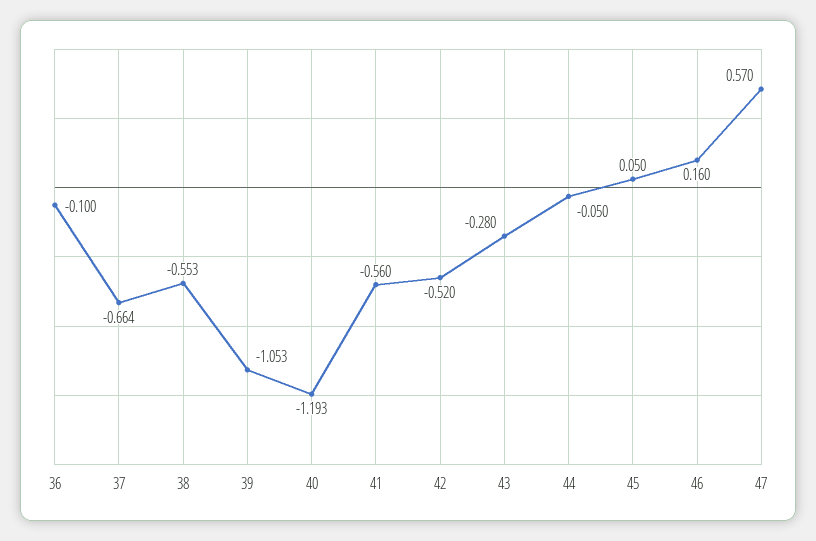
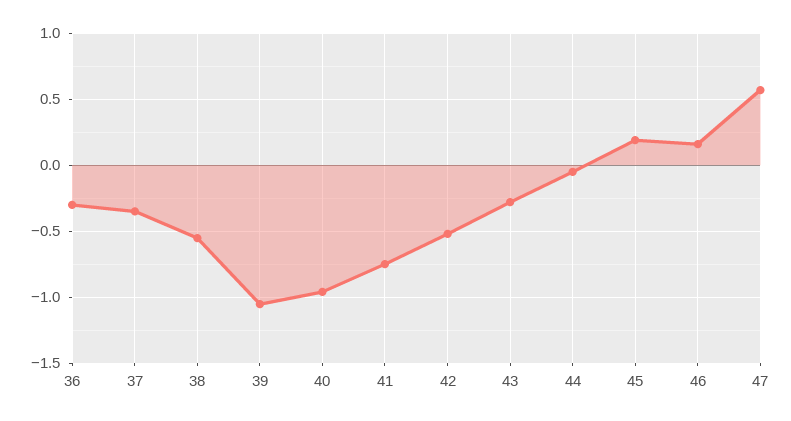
  {
-   "36": -0.1,
+   "36": -0.3,
-   "37": -0.664,
+   "37": -0.35,
    "38": -0.553,
    "39": -1.053,
-   "40": -1.193,
+   "40": -0.95,
-   "41": -0.56,
+   "41": -0.75,
    "42": -0.52,
    "43": -0.28,
    "44": -0.05,
-   "45": 0.05,
+   "45": 0.2,
    "46": 0.16,
    "47": 0.57
  }

